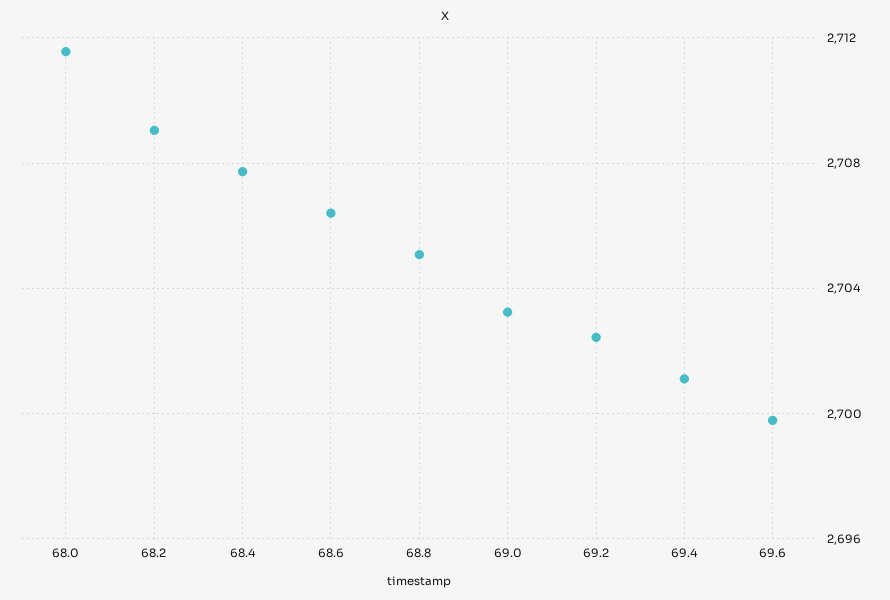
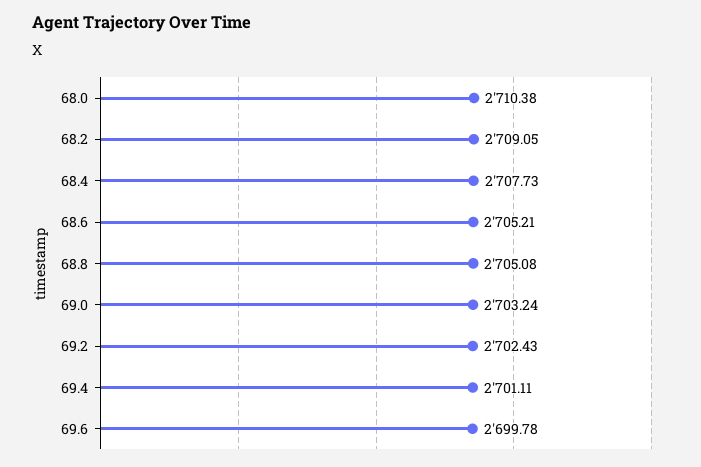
  {
-   "68.0": 2711.5,
+   "68.0": 2710.38,
    "68.2": 2709.05,
    "68.4": 2707.73,
-   "68.6": 2706.5,
+   "68.6": 2705.21,
    "68.8": 2705.08,
    "69.0": 2703.24,
    "69.2": 2702.43,
    "69.4": 2701.11,
    "69.6": 2699.78
  }

